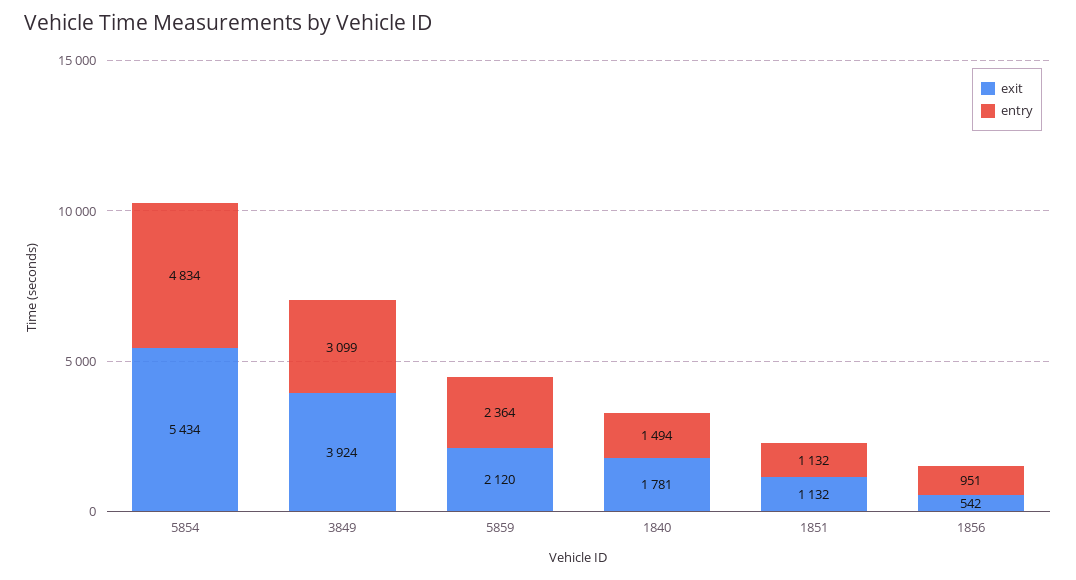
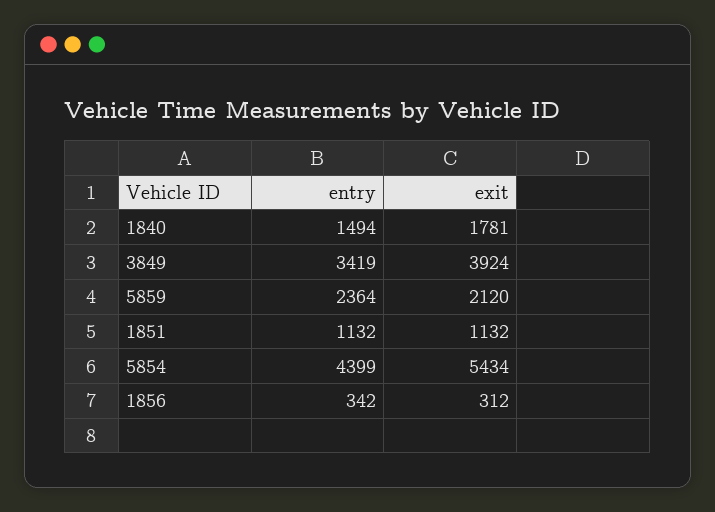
  {
    "exit": {
      "5854": 5434,
      "3849": 3924,
      "5859": 2120,
      "1840": 1781,
      "1851": 1132,
-     "1856": 542
+     "1856": 312
    },
    "entry": {
-     "5854": 4834,
+     "5854": 4399,
-     "3849": 3099,
+     "3849": 3419,
      "5859": 2364,
      "1840": 1494,
      "1851": 1132,
-     "1856": 951
+     "1856": 342
    }
  }

